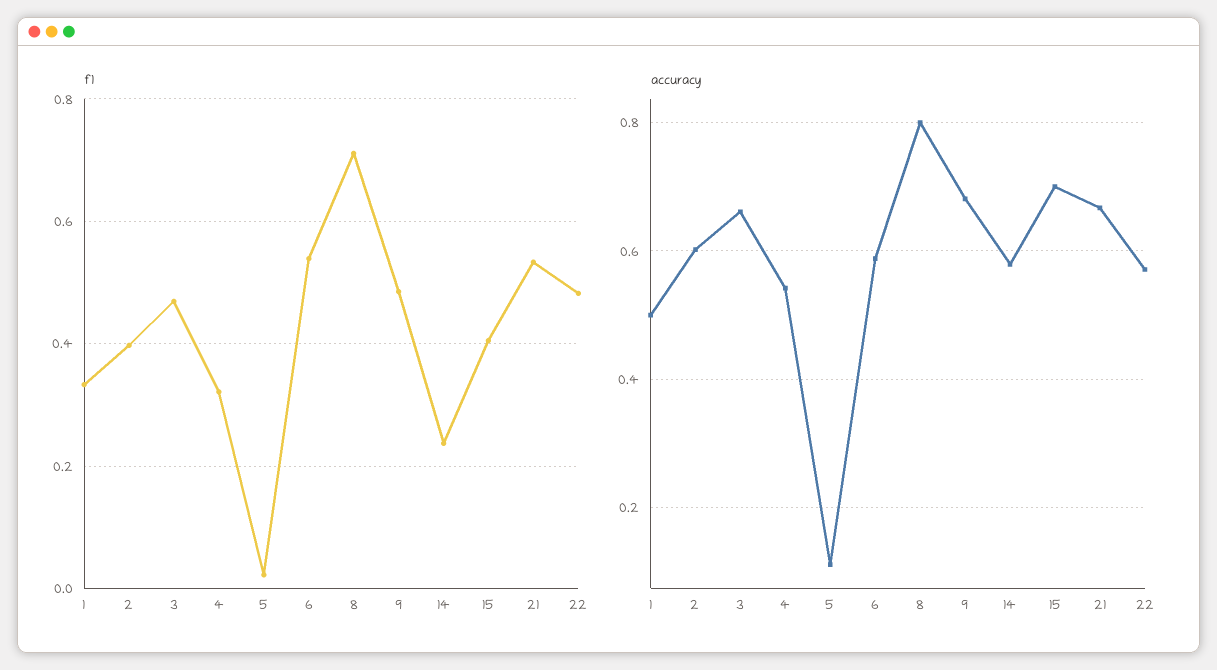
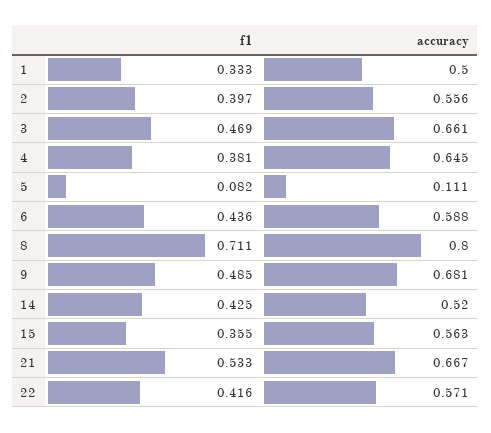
  {
    "f1": {
      "1": 0.333,
      "2": 0.397,
      "3": 0.469,
-     "4": 0.32,
+     "4": 0.381,
-     "5": 0.02,
+     "5": 0.082,
-     "6": 0.54,
+     "6": 0.436,
      "8": 0.711,
      "9": 0.485,
-     "14": 0.24,
+     "14": 0.425,
-     "15": 0.4,
+     "15": 0.355,
      "21": 0.533,
-     "22": 0.48
+     "22": 0.416
    },
    "accuracy": {
      "1": 0.5,
-     "2": 0.6,
+     "2": 0.556,
      "3": 0.661,
-     "4": 0.54,
+     "4": 0.645,
      "5": 0.111,
      "6": 0.588,
      "8": 0.8,
      "9": 0.681,
-     "14": 0.58,
+     "14": 0.52,
-     "15": 0.7,
+     "15": 0.563,
      "21": 0.667,
      "22": 0.571
    }
  }

